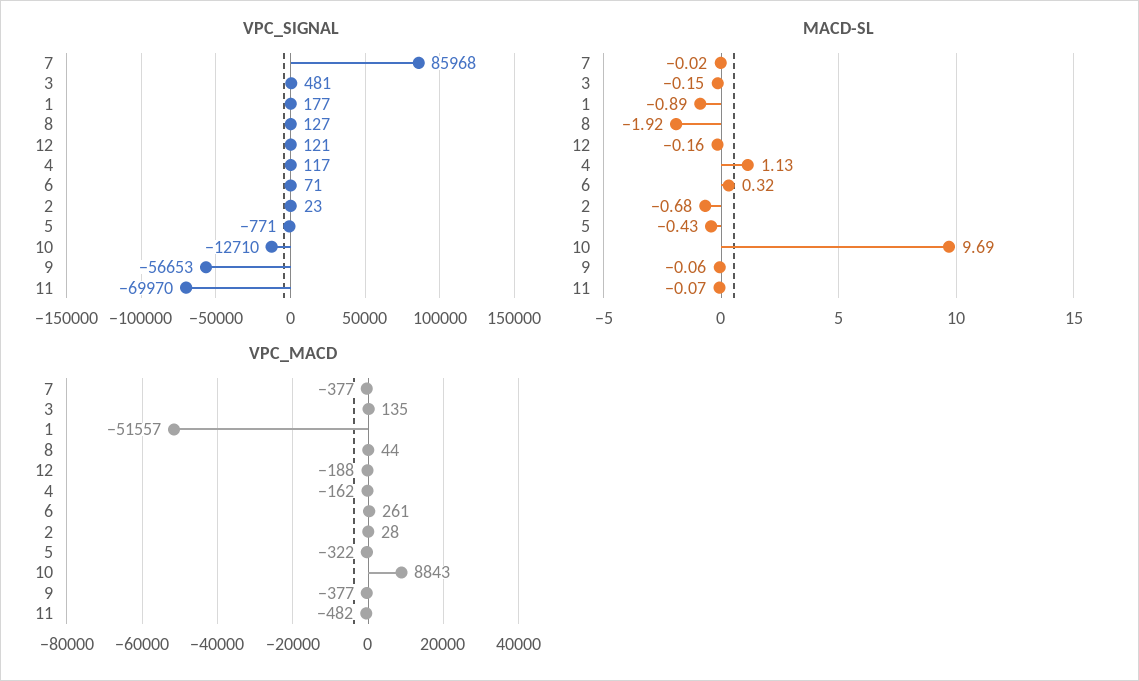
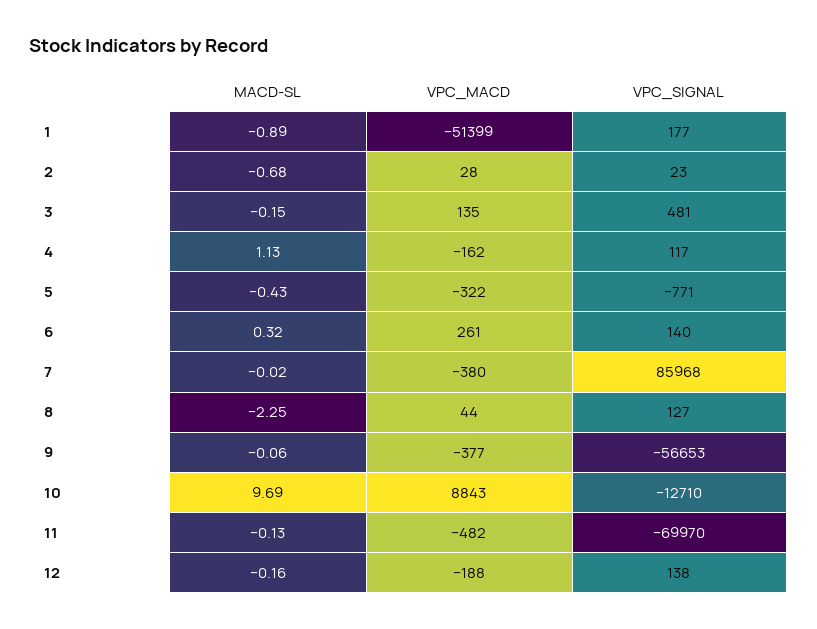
  {
    "VPC_SIGNAL": {
      "7": 85968,
      "3": 481,
      "1": 177,
      "8": 127,
-     "12": 121,
+     "12": 138,
      "4": 117,
-     "6": 71,
+     "6": 140,
      "2": 23,
      "5": -771,
      "10": -12710,
      "9": -56653,
      "11": -69970
    },
    "MACD-SL": {
      "7": -0.02,
      "3": -0.15,
      "1": -0.89,
-     "8": -1.92,
+     "8": -2.25,
      "12": -0.16,
      "4": 1.13,
      "6": 0.32,
      "2": -0.68,
      "5": -0.43,
      "10": 9.69,
      "9": -0.06,
-     "11": -0.07
+     "11": -0.13
    },
    "VPC_MACD": {
-     "7": -377,
+     "7": -380,
      "3": 135,
-     "1": -51557,
+     "1": -51399,
      "8": 44,
      "12": -188,
      "4": -162,
      "6": 261,
      "2": 28,
      "5": -322,
      "10": 8843,
      "9": -377,
      "11": -482
    }
  }

